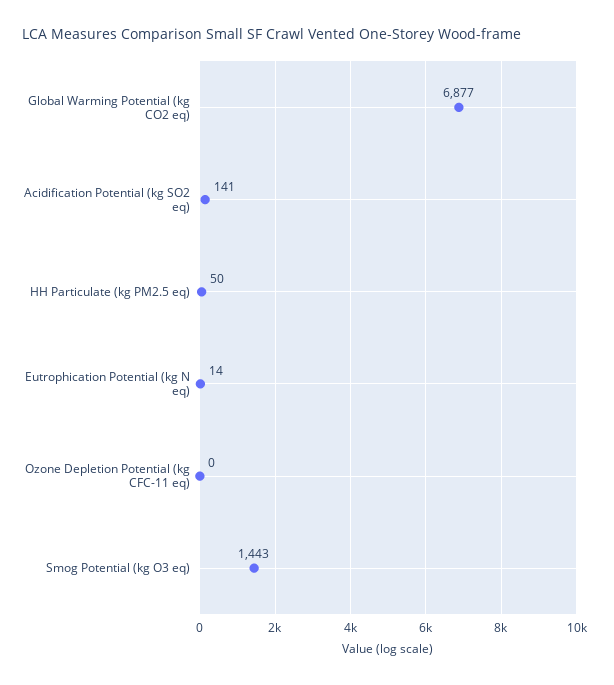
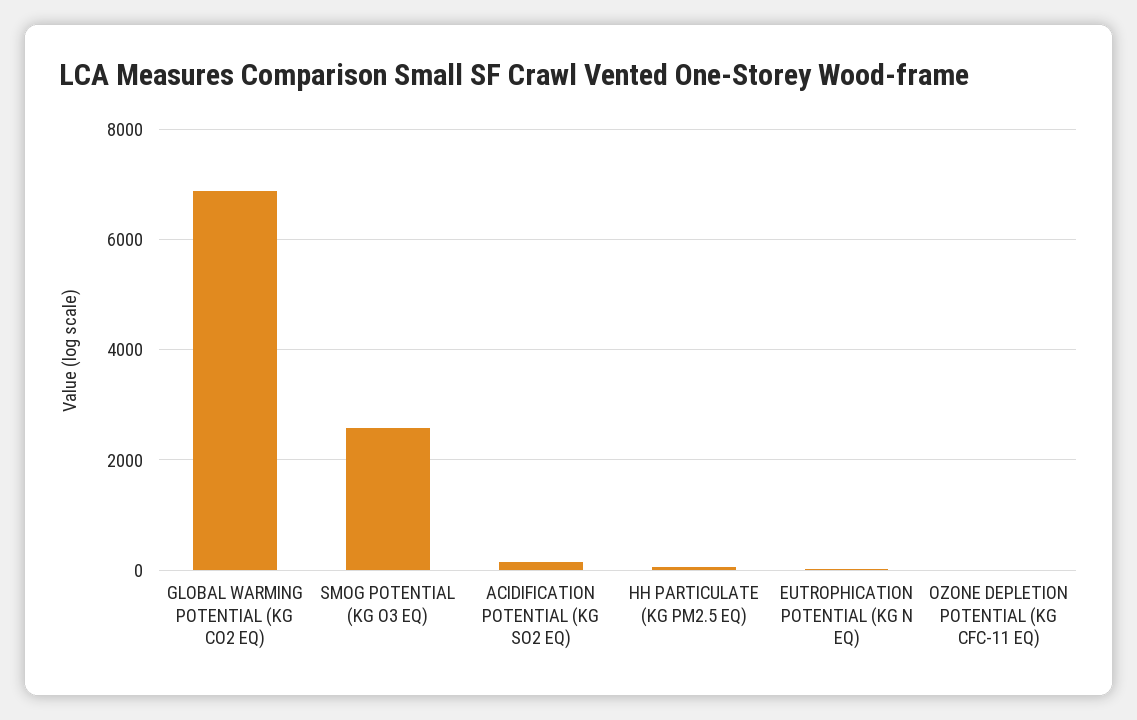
  {
    "Global Warming Potential (kg CO2 eq)": 6877,
    "Acidification Potential (kg SO2 eq)": 141,
    "HH Particulate (kg PM2.5 eq)": 50,
    "Eutrophication Potential (kg N eq)": 14,
    "Ozone Depletion Potential (kg CFC-11 eq)": 0,
-   "Smog Potential (kg O3 eq)": 1443
+   "Smog Potential (kg O3 eq)": 2600
  }

